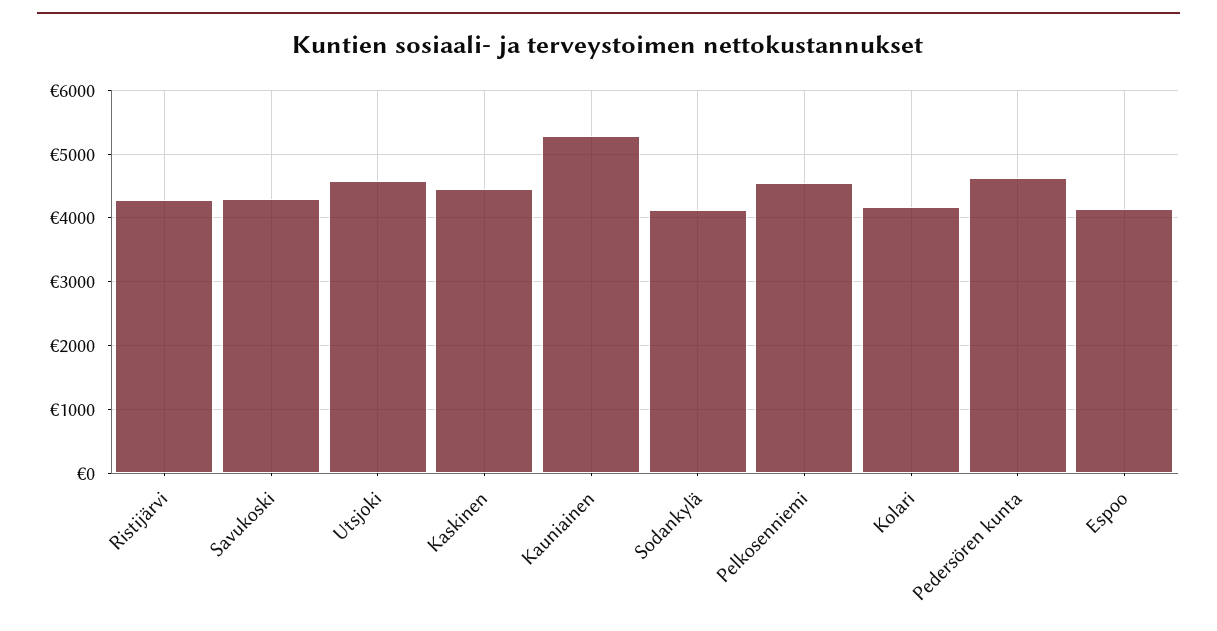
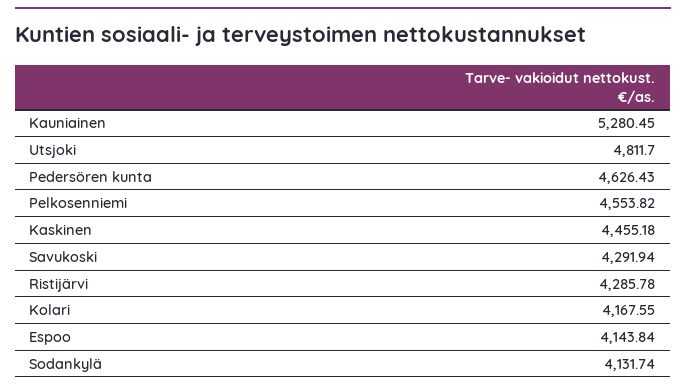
  {
    "Ristijärvi": 4285.78,
    "Savukoski": 4291.94,
-   "Utsjoki": 4600,
+   "Utsjoki": 4811.7,
    "Kaskinen": 4455.18,
    "Kauniainen": 5280.45,
    "Sodankylä": 4131.74,
    "Pelkosenniemi": 4553.82,
    "Kolari": 4167.55,
    "Pedersören kunta": 4626.43,
    "Espoo": 4143.84
  }

